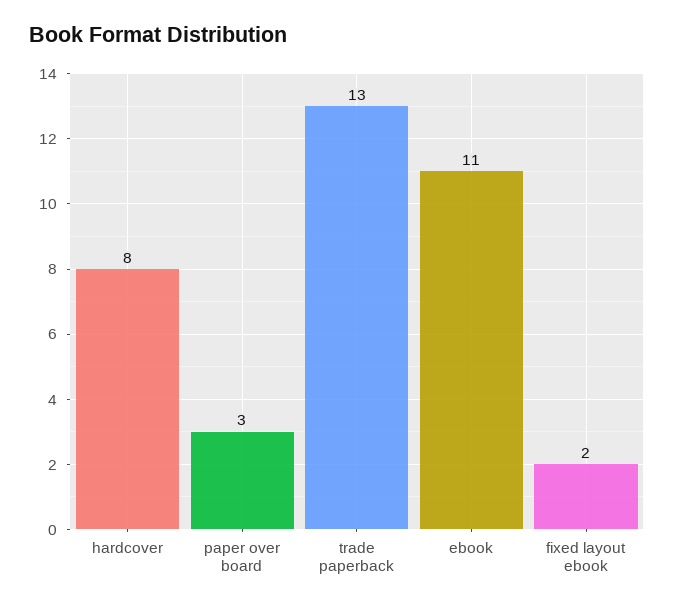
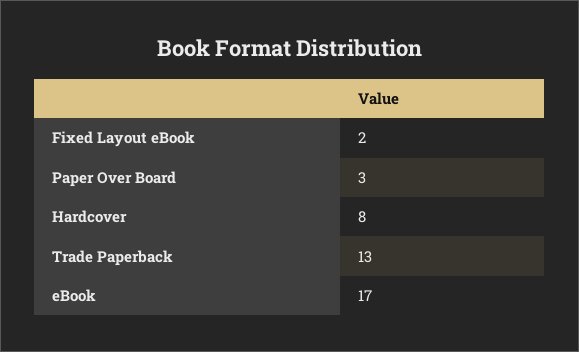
  {
    "hardcover": 8,
    "paper over board": 3,
    "trade paperback": 13,
-   "ebook": 11,
+   "ebook": 17,
    "fixed layout ebook": 2
  }

